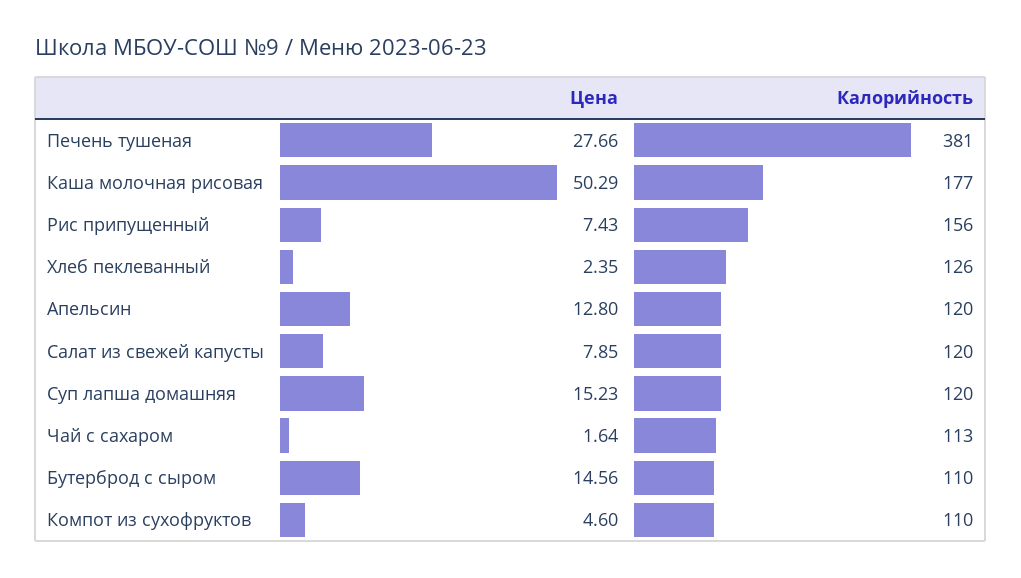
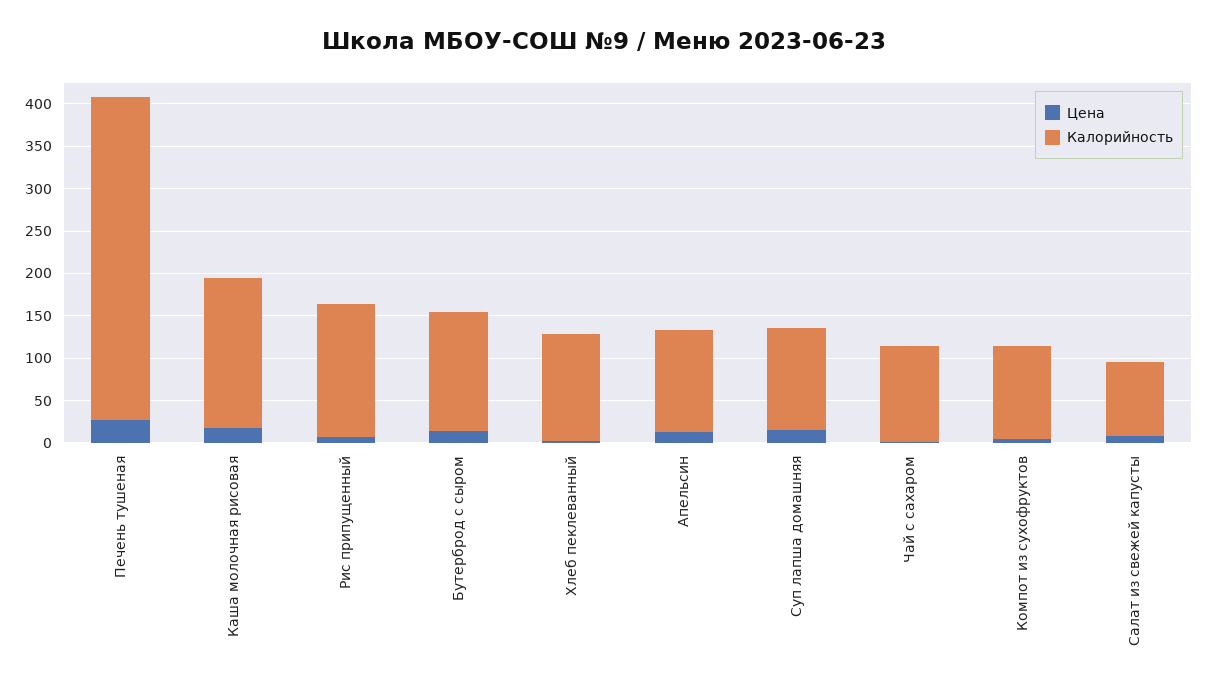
  {
    "Цена": {
      "Печень тушеная": 27.66,
-     "Каша молочная рисовая": 50.29,
+     "Каша молочная рисовая": 20,
      "Рис припущенный": 7.43,
      "Хлеб пеклеванный": 2.35,
      "Апельсин": 12.8,
      "Салат из свежей капусты": 7.85,
      "Суп лапша домашняя": 15.23,
      "Чай с сахаром": 1.64,
      "Бутерброд с сыром": 14.56,
      "Компот из сухофруктов": 4.6
    },
    "Калорийность": {
      "Печень тушеная": 381,
      "Каша молочная рисовая": 177,
      "Рис припущенный": 156,
      "Хлеб пеклеванный": 126,
      "Апельсин": 120,
-     "Салат из свежей капусты": 120,
+     "Салат из свежей капусты": 90,
      "Суп лапша домашняя": 120,
      "Чай с сахаром": 113,
-     "Бутерброд с сыром": 110,
+     "Бутерброд с сыром": 140,
      "Компот из сухофруктов": 110
    }
  }

